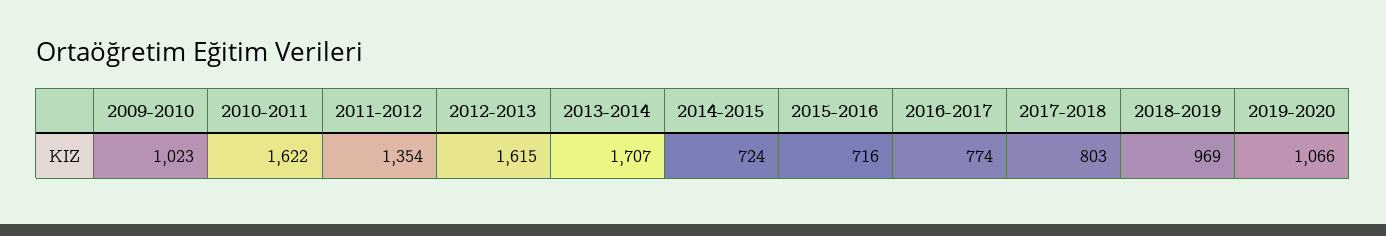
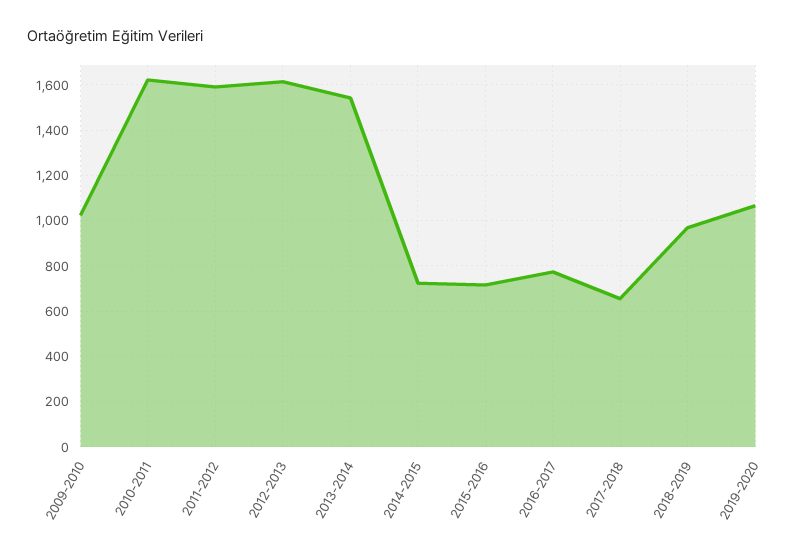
  {
    "2009-2010": 1023,
    "2010-2011": 1622,
-   "2011-2012": 1354,
+   "2011-2012": 1600,
    "2012-2013": 1615,
-   "2013-2014": 1707,
+   "2013-2014": 1550,
    "2014-2015": 724,
    "2015-2016": 716,
    "2016-2017": 774,
-   "2017-2018": 803,
+   "2017-2018": 650,
    "2018-2019": 969,
    "2019-2020": 1066
  }

